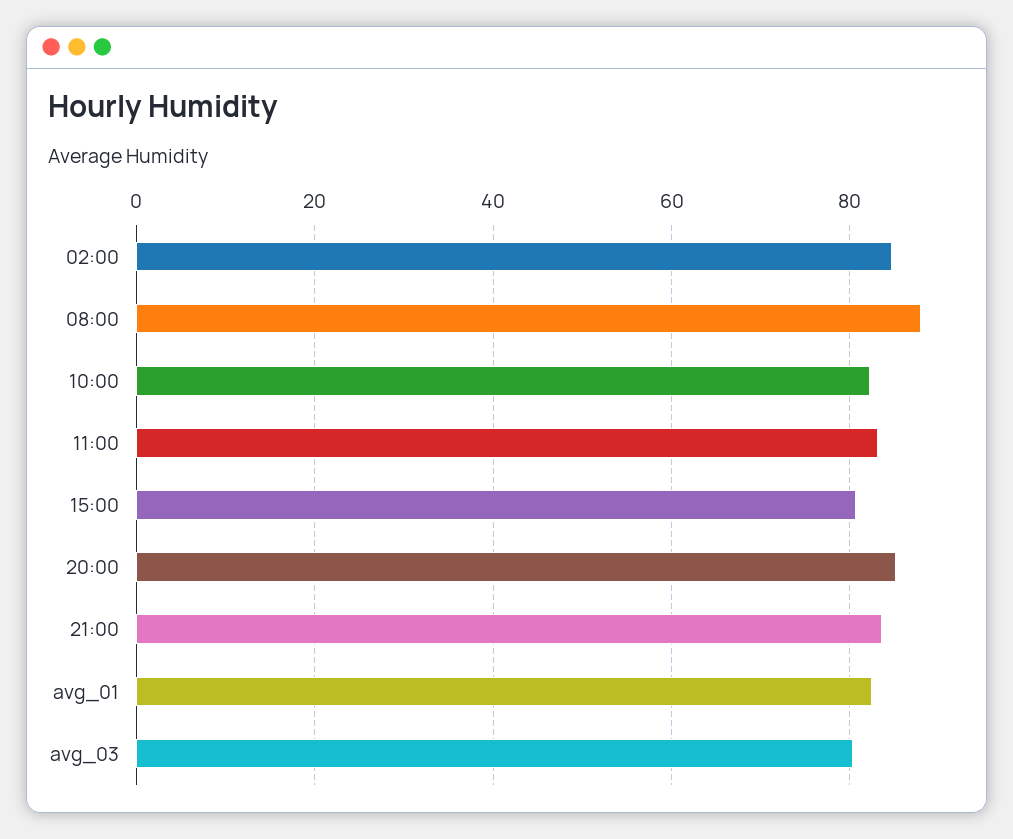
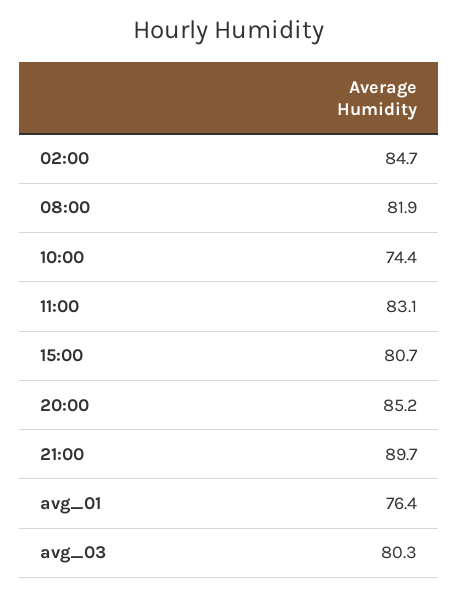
  {
    "02:00": 84.7,
-   "08:00": 88,
+   "08:00": 81.9,
-   "10:00": 82,
+   "10:00": 74.4,
    "11:00": 83.1,
    "15:00": 80.7,
    "20:00": 85.2,
-   "21:00": 84,
+   "21:00": 89.7,
-   "avg_01": 82,
+   "avg_01": 76.4,
    "avg_03": 80.3
  }

